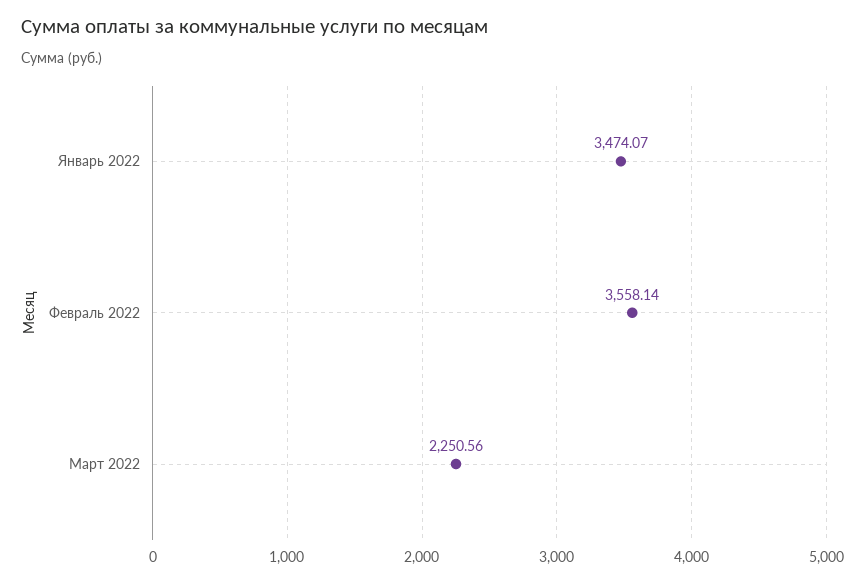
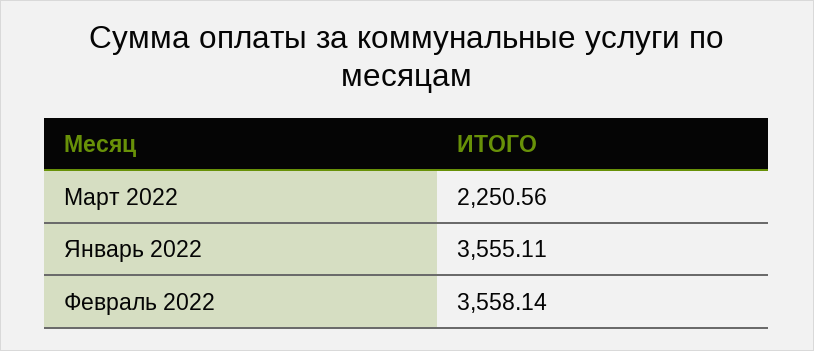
  {
-   "Январь 2022": 3474.07,
+   "Январь 2022": 3555.11,
    "Февраль 2022": 3558.14,
    "Март 2022": 2250.56
  }

